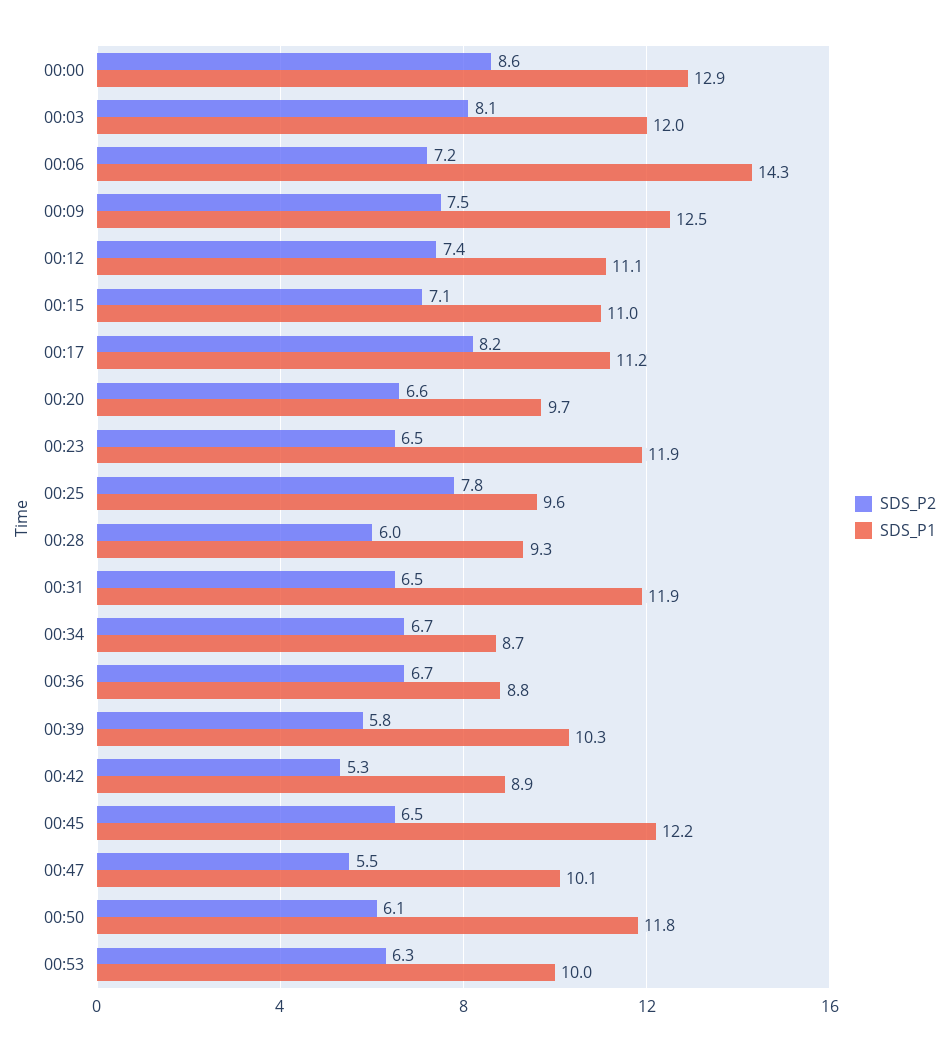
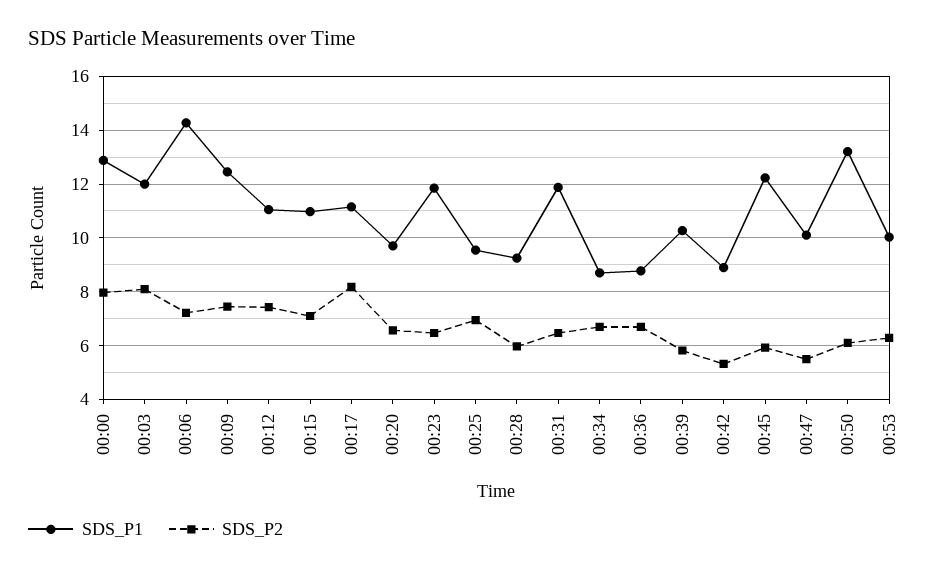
  {
    "SDS_P2": {
-     "00:00": 8.6,
+     "00:00": 8,
      "00:03": 8.1,
      "00:06": 7.2,
      "00:09": 7.5,
      "00:12": 7.4,
      "00:15": 7.1,
      "00:17": 8.2,
      "00:20": 6.6,
      "00:23": 6.5,
-     "00:25": 7.8,
+     "00:25": 7,
      "00:28": 6,
      "00:31": 6.5,
      "00:34": 6.7,
      "00:36": 6.7,
      "00:39": 5.8,
      "00:42": 5.3,
-     "00:45": 6.5,
+     "00:45": 6,
      "00:47": 5.5,
      "00:50": 6.1,
      "00:53": 6.3
    },
    "SDS_P1": {
      "00:00": 12.9,
      "00:03": 12,
      "00:06": 14.3,
      "00:09": 12.5,
      "00:12": 11.1,
      "00:15": 11,
      "00:17": 11.2,
      "00:20": 9.7,
      "00:23": 11.9,
      "00:25": 9.6,
      "00:28": 9.3,
      "00:31": 11.9,
      "00:34": 8.7,
      "00:36": 8.8,
      "00:39": 10.3,
      "00:42": 8.9,
      "00:45": 12.2,
      "00:47": 10.1,
-     "00:50": 11.8,
+     "00:50": 13.25,
      "00:53": 10
    }
  }

